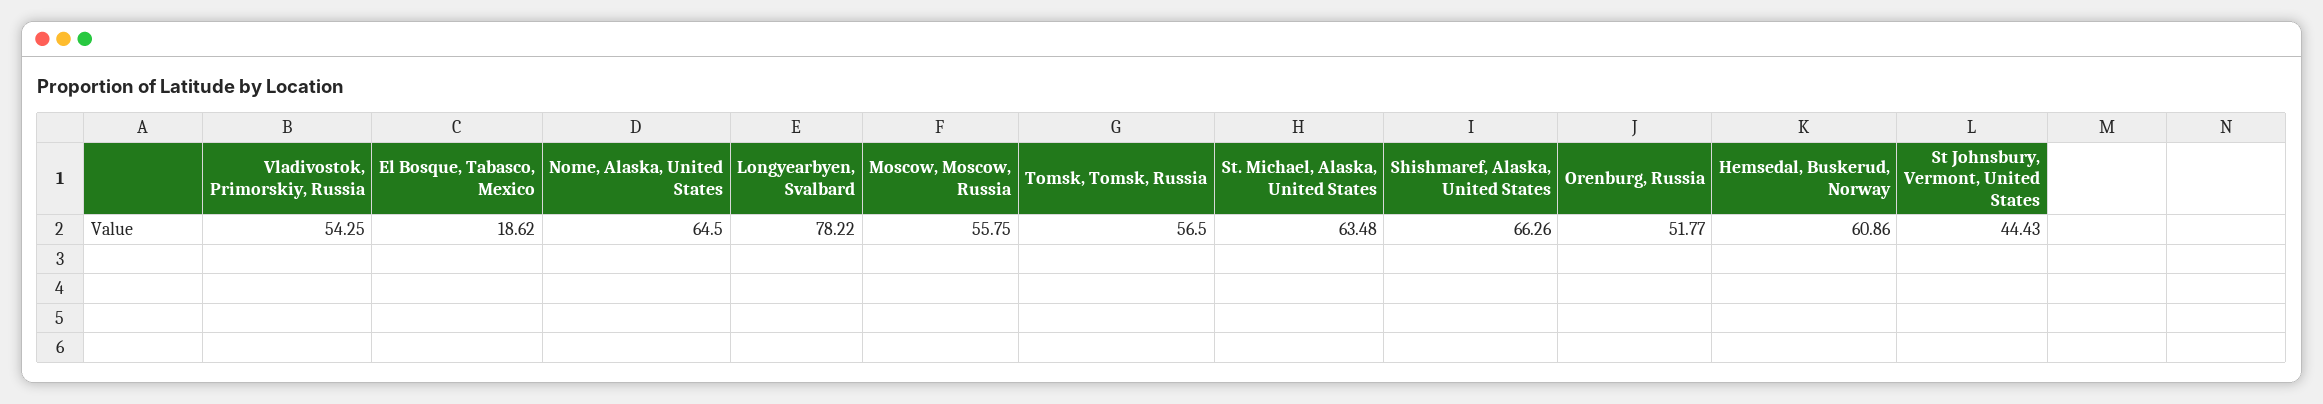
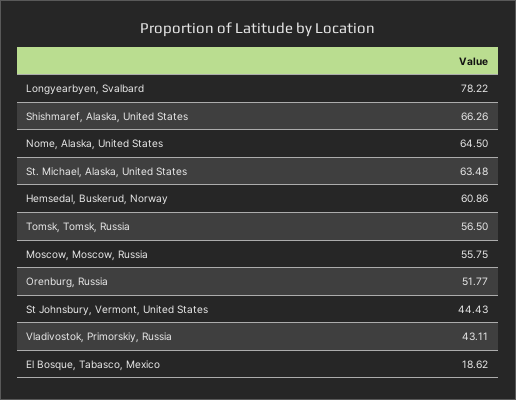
  {
-   "Vladivostok, Primorskiy, Russia": 54.25,
+   "Vladivostok, Primorskiy, Russia": 43.11,
    "El Bosque, Tabasco, Mexico": 18.62,
    "Nome, Alaska, United States": 64.5,
    "Longyearbyen, Svalbard": 78.22,
    "Moscow, Moscow, Russia": 55.75,
    "Tomsk, Tomsk, Russia": 56.5,
    "St. Michael, Alaska, United States": 63.48,
    "Shishmaref, Alaska, United States": 66.26,
    "Orenburg, Russia": 51.77,
    "Hemsedal, Buskerud, Norway": 60.86,
    "St Johnsbury, Vermont, United States": 44.43
  }

